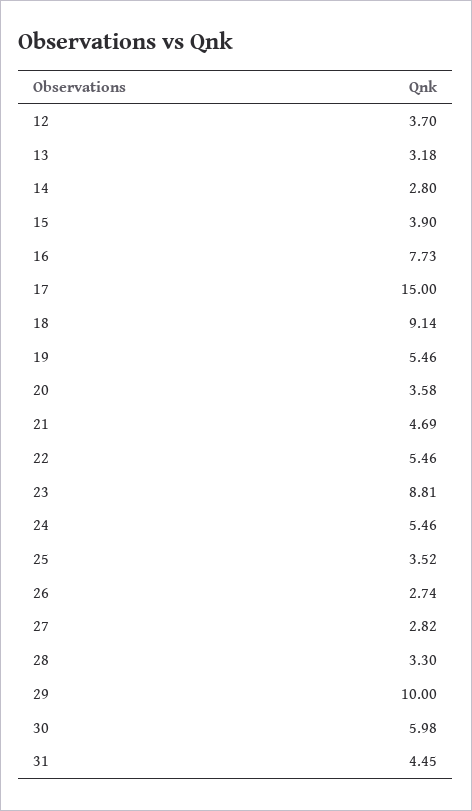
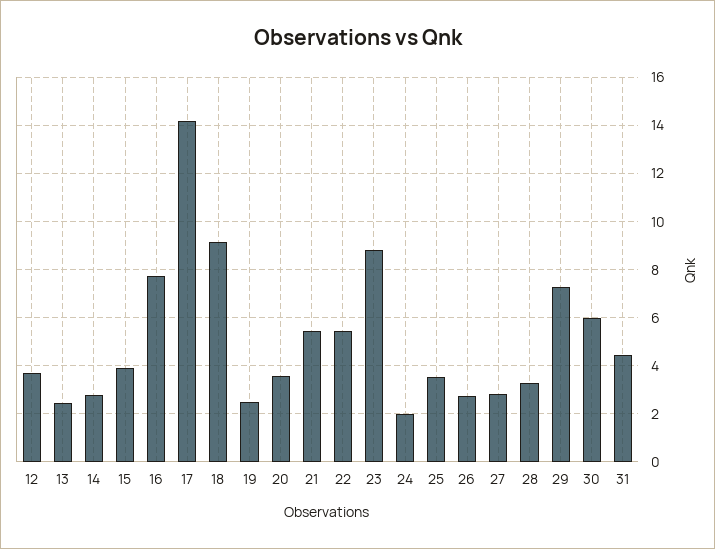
  {
    "12": 3.7,
-   "13": 3.18,
+   "13": 2.5,
    "14": 2.8,
    "15": 3.9,
    "16": 7.73,
-   "17": 15,
+   "17": 14.25,
    "18": 9.14,
-   "19": 5.46,
+   "19": 2.5,
    "20": 3.58,
-   "21": 4.69,
+   "21": 5.5,
    "22": 5.46,
    "23": 8.81,
-   "24": 5.46,
+   "24": 2,
    "25": 3.52,
    "26": 2.74,
    "27": 2.82,
    "28": 3.3,
-   "29": 10,
+   "29": 7.25,
    "30": 5.98,
    "31": 4.45
  }

